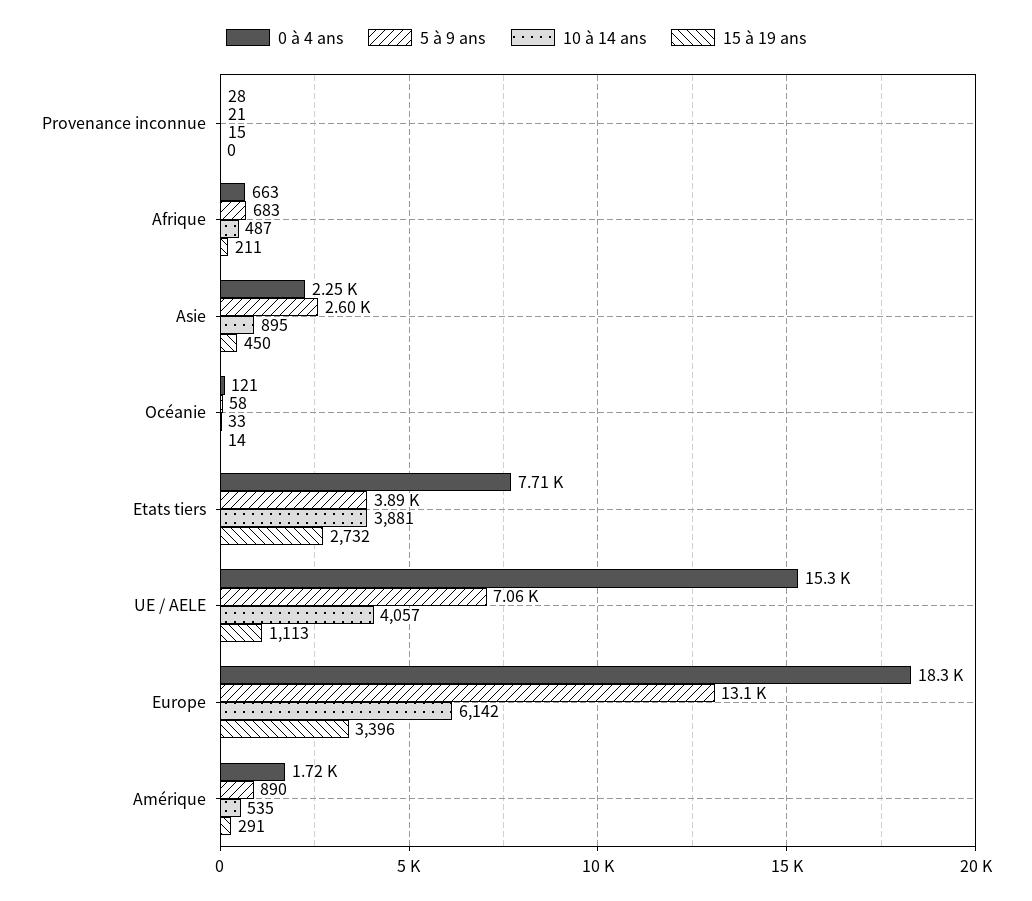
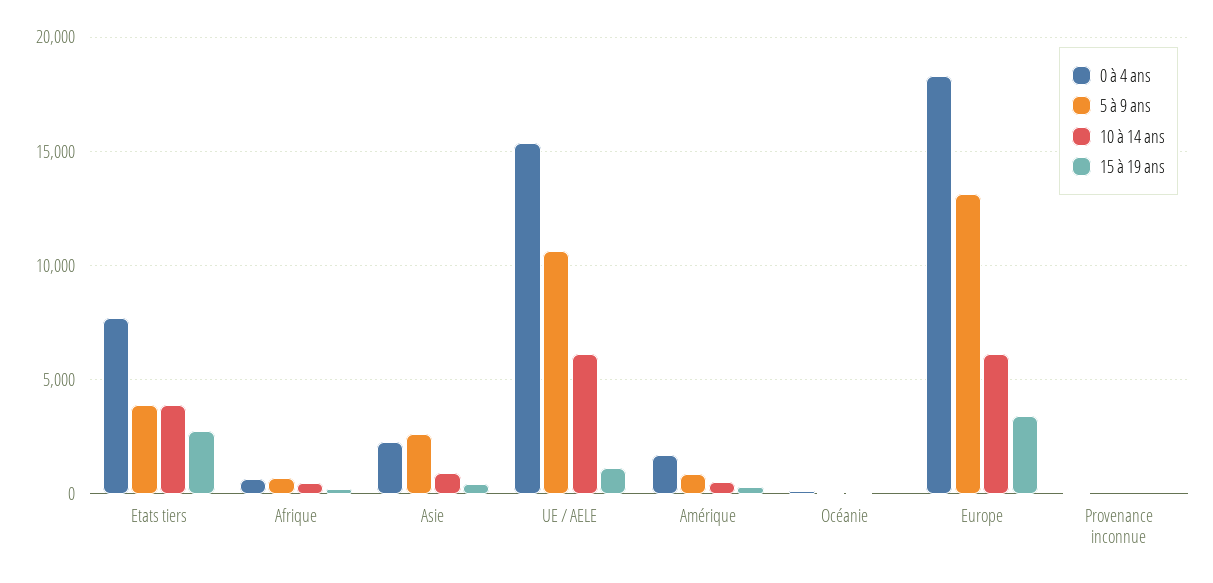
  {
    "0 à 4 ans": {
      "Provenance inconnue": 28,
      "Afrique": 663,
      "Asie": 2250,
      "Océanie": 121,
      "Etats tiers": 7710,
      "UE / AELE": 15300,
      "Europe": 18300,
      "Amérique": 1720
    },
    "5 à 9 ans": {
      "Provenance inconnue": 21,
      "Afrique": 683,
      "Asie": 2600,
      "Océanie": 58,
      "Etats tiers": 3890,
-     "UE / AELE": 7060,
+     "UE / AELE": 10500,
      "Europe": 13100,
      "Amérique": 890
    },
    "10 à 14 ans": {
      "Provenance inconnue": 15,
      "Afrique": 487,
      "Asie": 895,
      "Océanie": 33,
      "Etats tiers": 3881,
-     "UE / AELE": 4057,
+     "UE / AELE": 6000,
      "Europe": 6142,
      "Amérique": 535
    },
    "15 à 19 ans": {
      "Provenance inconnue": 0,
      "Afrique": 211,
      "Asie": 450,
      "Océanie": 14,
      "Etats tiers": 2732,
      "UE / AELE": 1113,
      "Europe": 3396,
      "Amérique": 291
    }
  }

